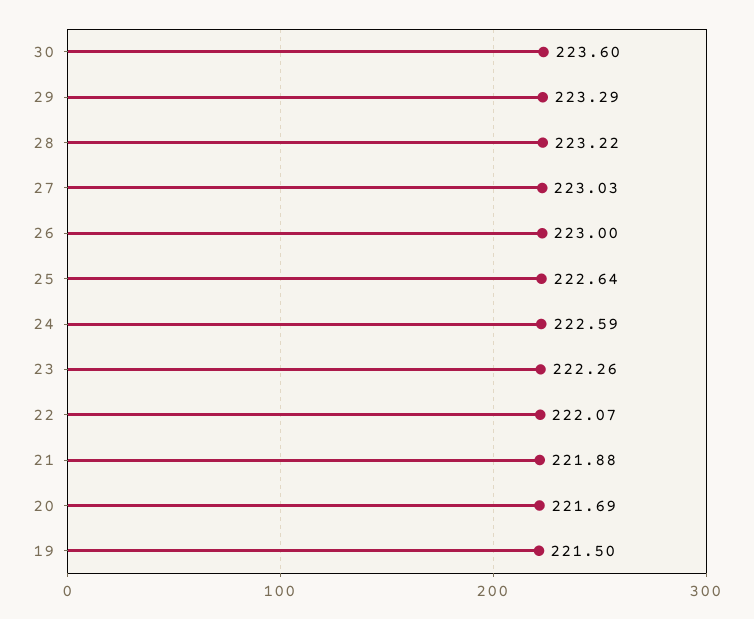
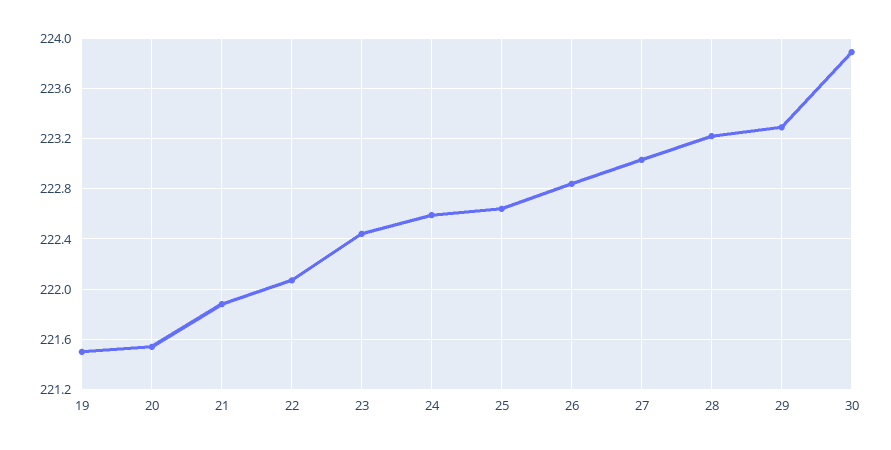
  {
-   "30": 223.6,
+   "30": 223.9,
    "29": 223.29,
    "28": 223.22,
    "27": 223.03,
-   "26": 223,
+   "26": 222.85,
    "25": 222.64,
    "24": 222.59,
-   "23": 222.26,
+   "23": 222.45,
    "22": 222.07,
    "21": 221.88,
-   "20": 221.69,
+   "20": 221.55,
    "19": 221.5
  }

